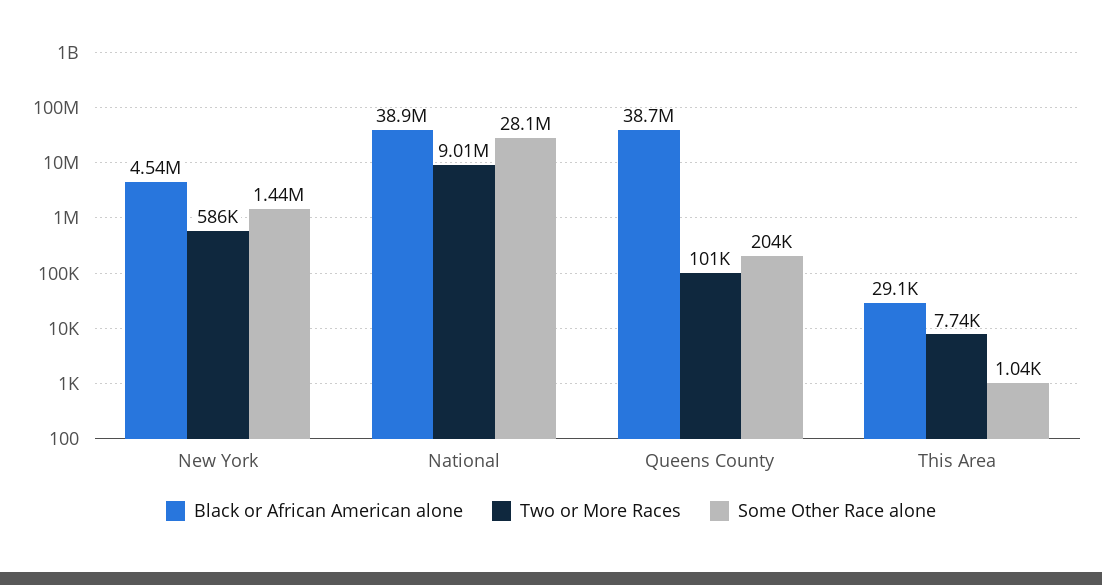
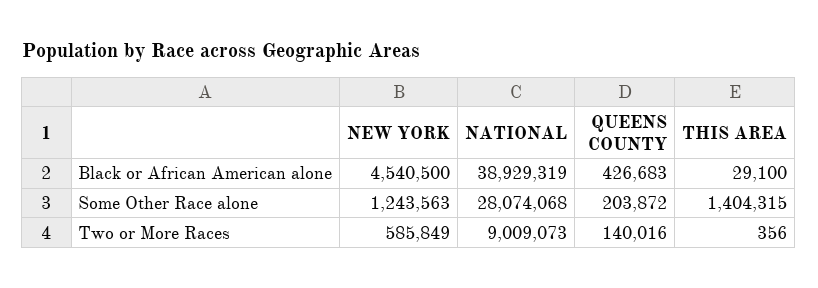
  {
    "Black or African American alone": {
      "New York": 4540500,
      "National": 38929319,
-     "Queens County": 38700000,
+     "Queens County": 426683,
      "This Area": 29100
    },
    "Two or More Races": {
      "New York": 585849,
      "National": 9009073,
-     "Queens County": 101000,
+     "Queens County": 140016,
-     "This Area": 7740
+     "This Area": 356
    },
    "Some Other Race alone": {
-     "New York": 1440000,
+     "New York": 1243563,
      "National": 28074068,
      "Queens County": 203872,
-     "This Area": 1040
+     "This Area": 1404315
    }
  }

